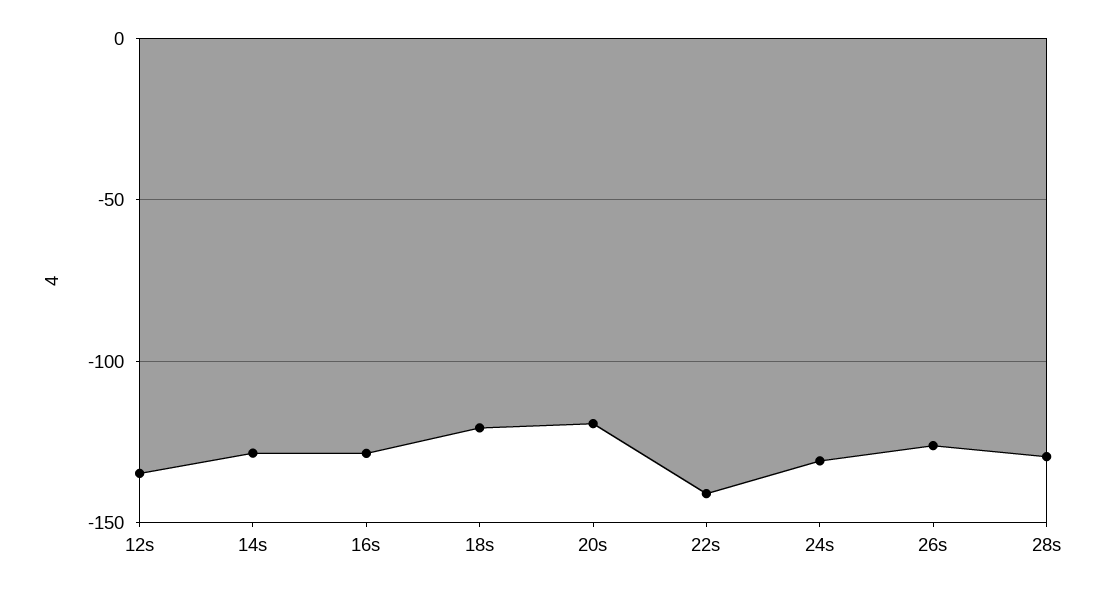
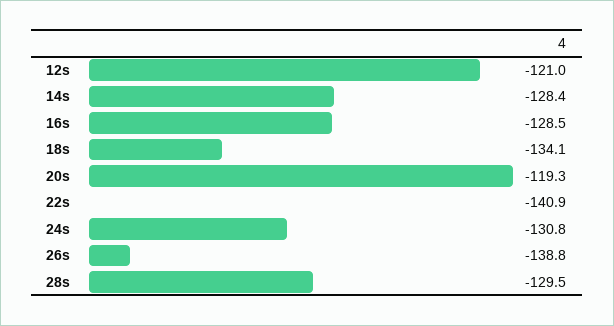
  {
-   "12s": -135,
+   "12s": -121,
    "14s": -128.4,
    "16s": -128.5,
-   "18s": -120,
+   "18s": -134.1,
    "20s": -119.3,
    "22s": -140.9,
    "24s": -130.8,
-   "26s": -125,
+   "26s": -138.8,
    "28s": -129.5
  }

